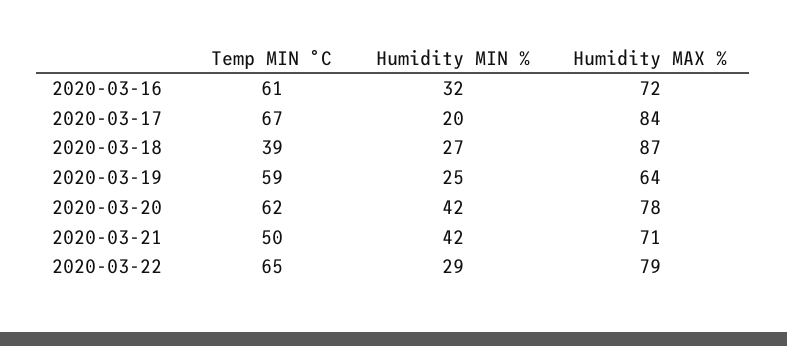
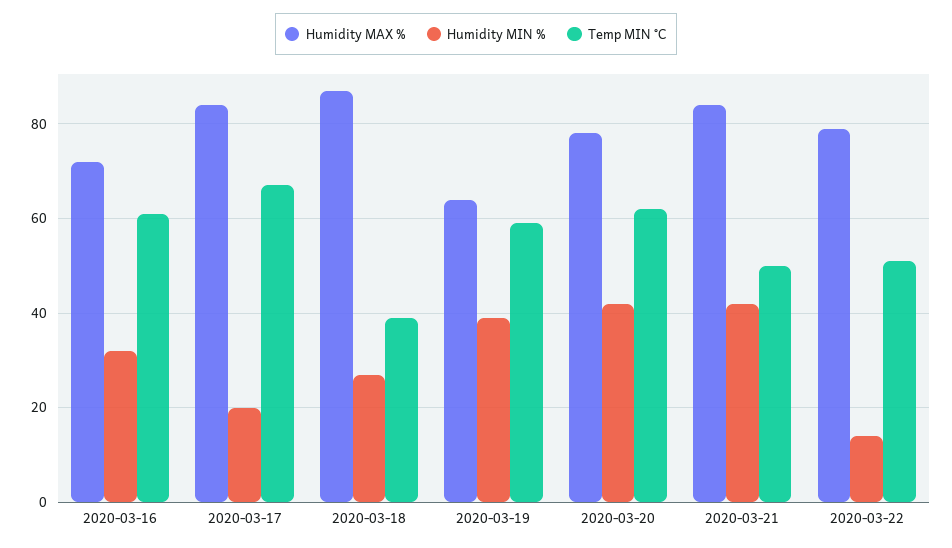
  {
    "Temp MIN °C": {
      "2020-03-16": 61,
      "2020-03-17": 67,
      "2020-03-18": 39,
      "2020-03-19": 59,
      "2020-03-20": 62,
      "2020-03-21": 50,
-     "2020-03-22": 65
+     "2020-03-22": 50
    },
    "Humidity MIN %": {
      "2020-03-16": 32,
      "2020-03-17": 20,
      "2020-03-18": 27,
-     "2020-03-19": 25,
+     "2020-03-19": 40,
      "2020-03-20": 42,
      "2020-03-21": 42,
-     "2020-03-22": 29
+     "2020-03-22": 15
    },
    "Humidity MAX %": {
      "2020-03-16": 72,
      "2020-03-17": 84,
      "2020-03-18": 87,
      "2020-03-19": 64,
      "2020-03-20": 78,
-     "2020-03-21": 71,
+     "2020-03-21": 85,
      "2020-03-22": 79
    }
  }

